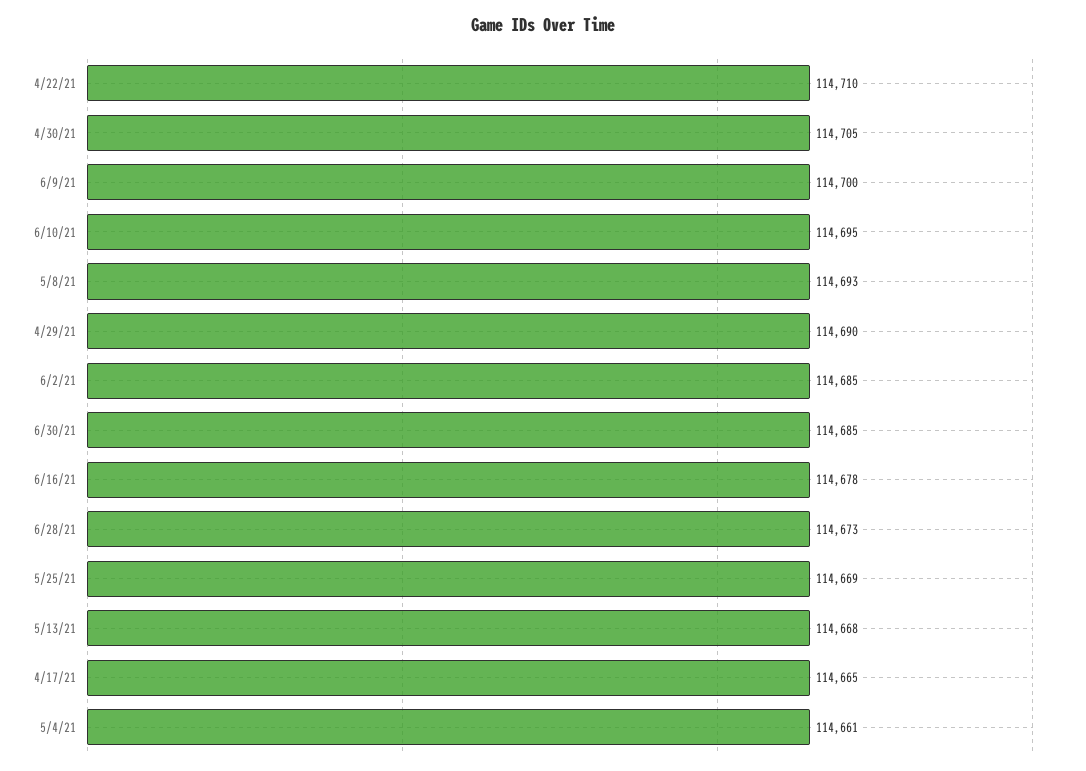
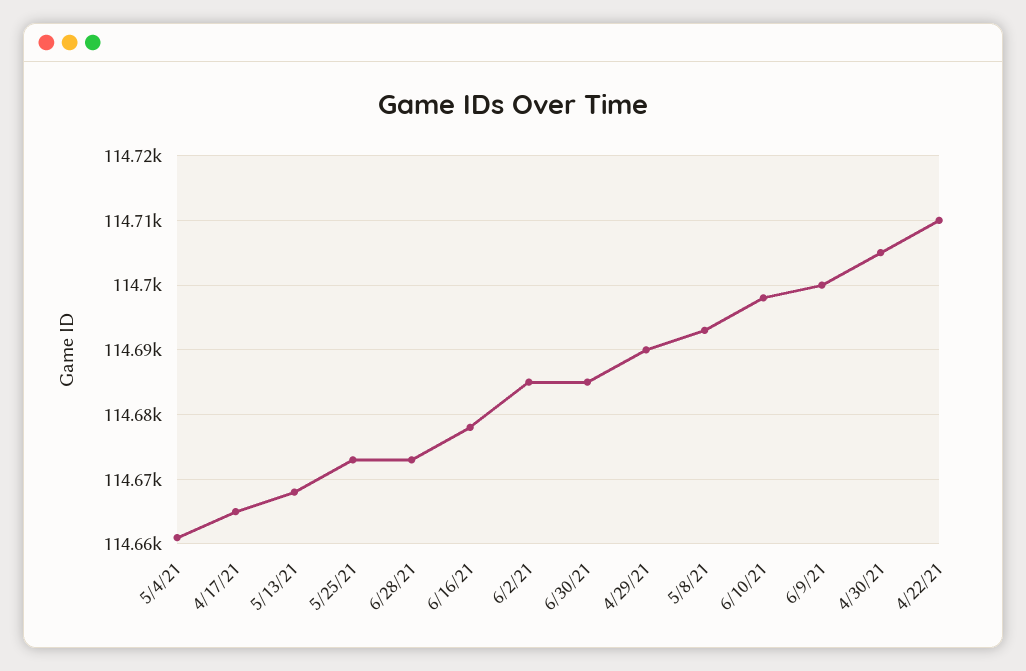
  {
    "4/22/21": 114710,
    "4/30/21": 114705,
    "6/9/21": 114700,
-   "6/10/21": 114695,
+   "6/10/21": 114698,
    "5/8/21": 114693,
    "4/29/21": 114690,
    "6/2/21": 114685,
    "6/30/21": 114685,
    "6/16/21": 114678,
    "6/28/21": 114673,
-   "5/25/21": 114669,
+   "5/25/21": 114673,
    "5/13/21": 114668,
    "4/17/21": 114665,
    "5/4/21": 114661
  }

